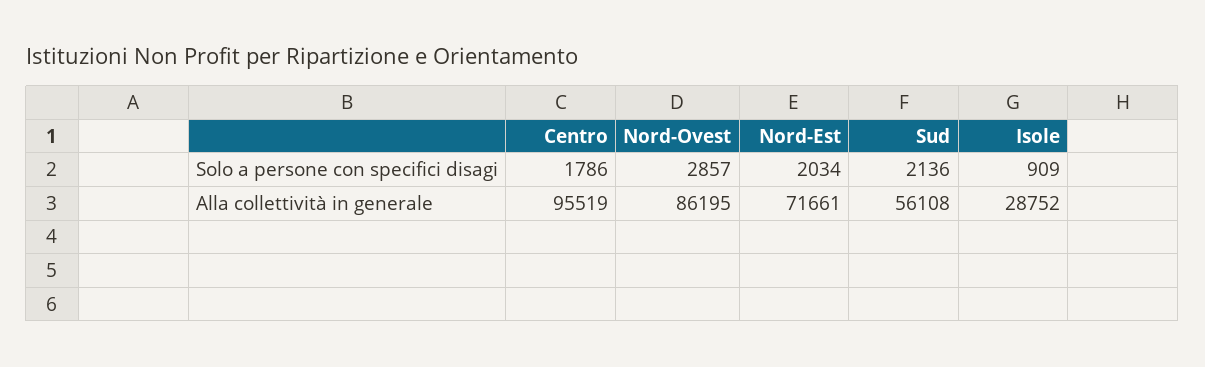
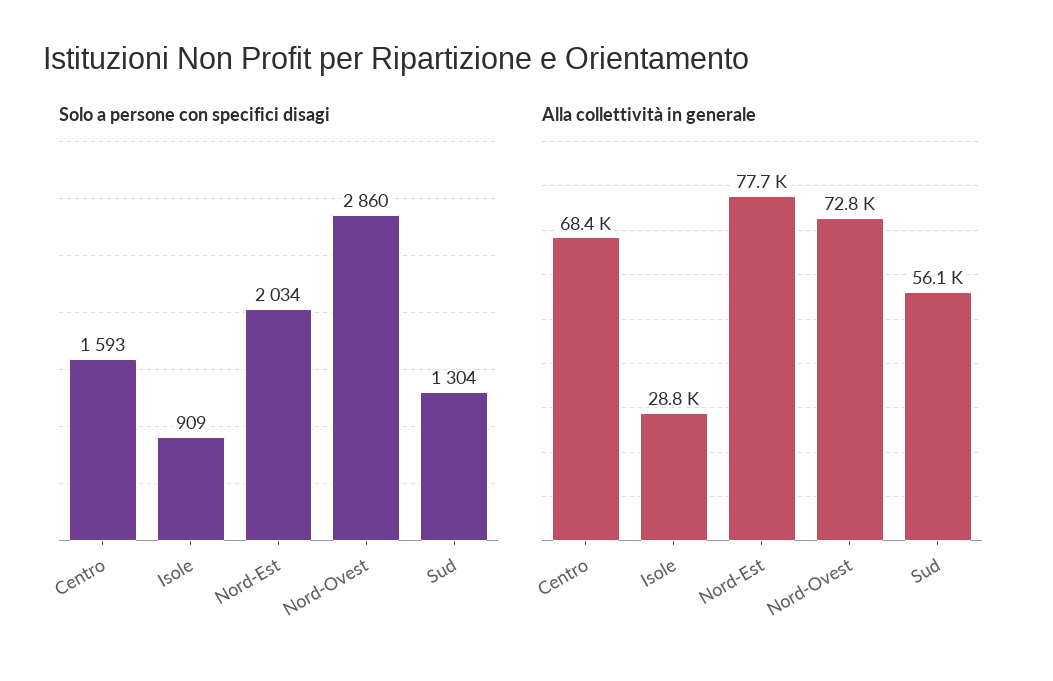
  {
    "Solo a persone con specifici disagi": {
-     "Centro": 1786,
+     "Centro": 1593,
-     "Nord-Ovest": 2857,
+     "Nord-Ovest": 2860,
      "Nord-Est": 2034,
-     "Sud": 2136,
+     "Sud": 1304,
      "Isole": 909
    },
    "Alla collettività in generale": {
-     "Centro": 95519,
+     "Centro": 68400,
-     "Nord-Ovest": 86195,
+     "Nord-Ovest": 72800,
-     "Nord-Est": 71661,
+     "Nord-Est": 77700,
      "Sud": 56108,
      "Isole": 28752
    }
  }

